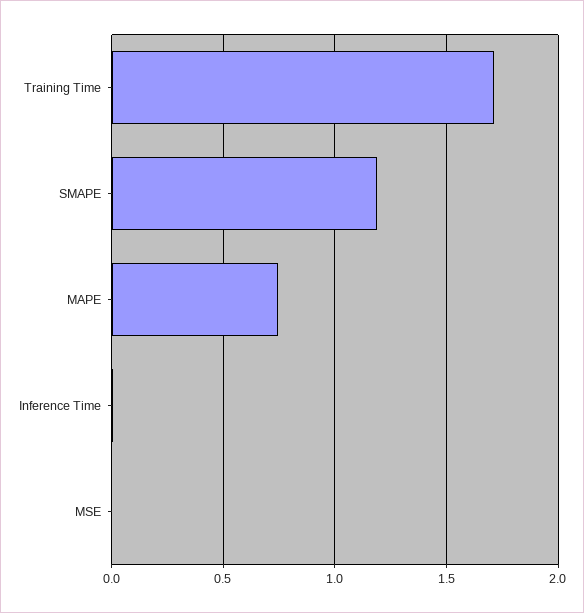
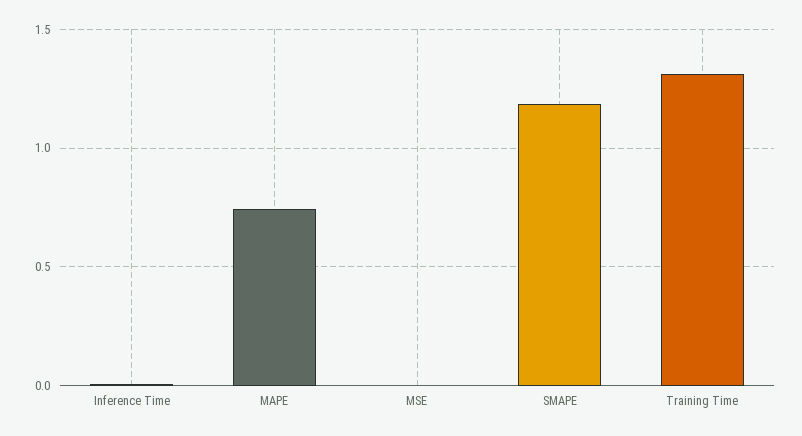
  {
-   "Training Time": 1.7,
+   "Training Time": 1.3,
    "SMAPE": 1.2,
    "MAPE": 0.75,
    "Inference Time": 0,
    "MSE": 0
  }

